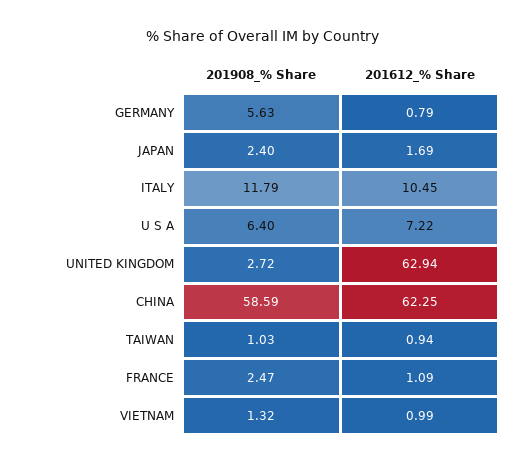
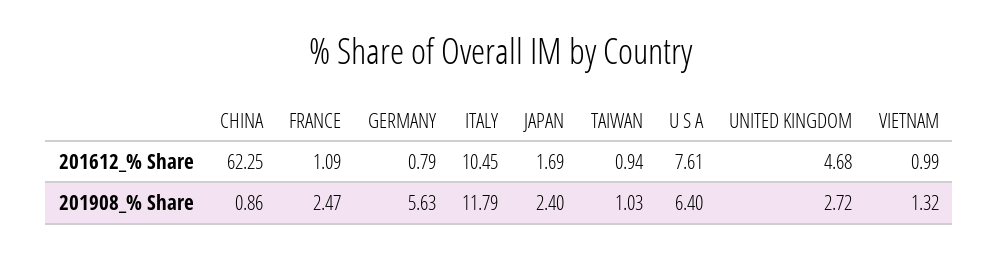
  {
    "201908_% Share": {
      "GERMANY": 5.63,
      "JAPAN": 2.4,
      "ITALY": 11.79,
      "U S A": 6.4,
      "UNITED KINGDOM": 2.72,
-     "CHINA": 58.59,
+     "CHINA": 0.86,
      "TAIWAN": 1.03,
      "FRANCE": 2.47,
      "VIETNAM": 1.32
    },
    "201612_% Share": {
      "GERMANY": 0.79,
      "JAPAN": 1.69,
      "ITALY": 10.45,
-     "U S A": 7.22,
+     "U S A": 7.61,
-     "UNITED KINGDOM": 62.94,
+     "UNITED KINGDOM": 4.68,
      "CHINA": 62.25,
      "TAIWAN": 0.94,
      "FRANCE": 1.09,
      "VIETNAM": 0.99
    }
  }

